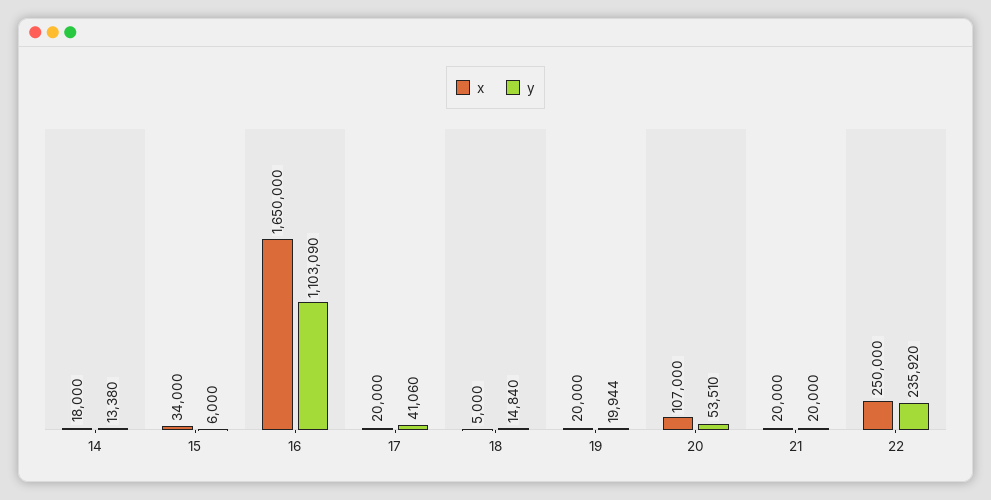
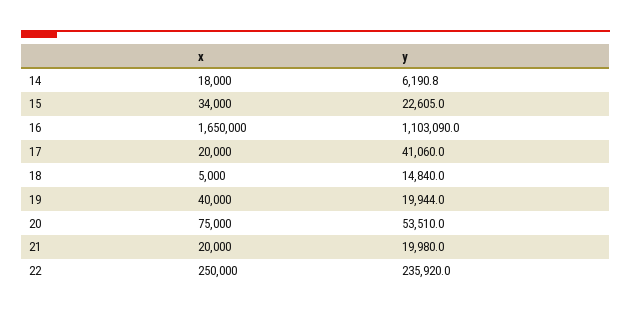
  {
    "x": {
      "14": 18000,
      "15": 34000,
      "16": 1650000,
      "17": 20000,
      "18": 5000,
-     "19": 20000,
+     "19": 40000,
-     "20": 107000,
+     "20": 75000,
      "21": 20000,
      "22": 250000
    },
    "y": {
-     "14": 13380,
+     "14": 6190.8,
-     "15": 6000,
+     "15": 22605,
      "16": 1103090,
      "17": 41060,
      "18": 14840,
      "19": 19944,
      "20": 53510,
-     "21": 20000,
+     "21": 19980,
      "22": 235920
    }
  }

